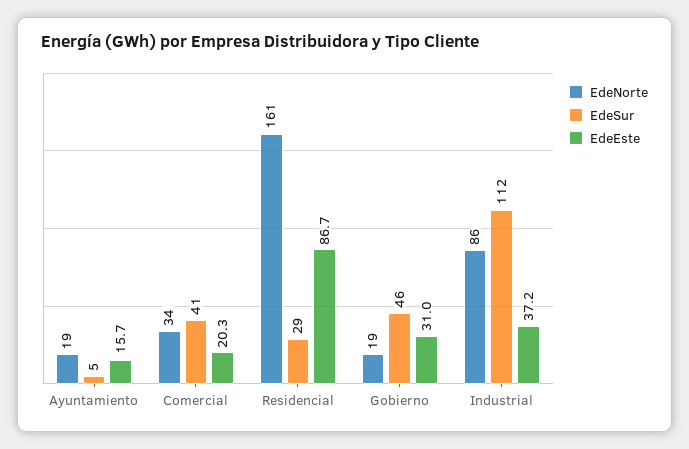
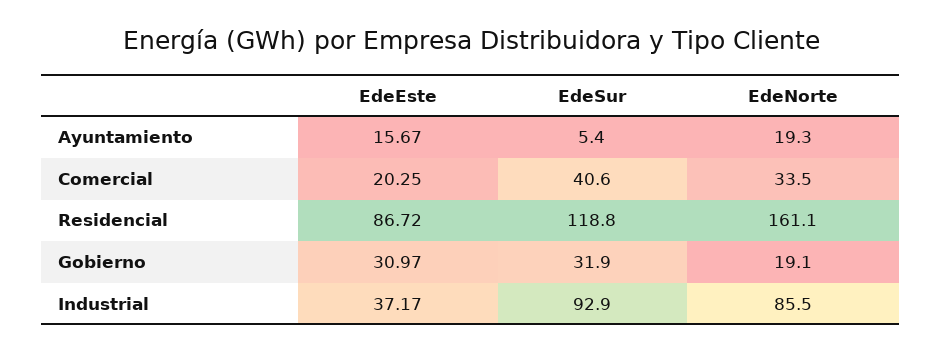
  {
    "EdeNorte": {
      "Ayuntamiento": 19.3,
      "Comercial": 33.5,
      "Residencial": 161.1,
      "Gobierno": 19.1,
      "Industrial": 85.5
    },
    "EdeSur": {
      "Ayuntamiento": 5.4,
      "Comercial": 40.6,
-     "Residencial": 29,
+     "Residencial": 118.8,
-     "Gobierno": 46,
+     "Gobierno": 31.9,
-     "Industrial": 112
+     "Industrial": 92.9
    },
    "EdeEste": {
      "Ayuntamiento": 15.67,
      "Comercial": 20.25,
      "Residencial": 86.72,
      "Gobierno": 30.97,
      "Industrial": 37.17
    }
  }

